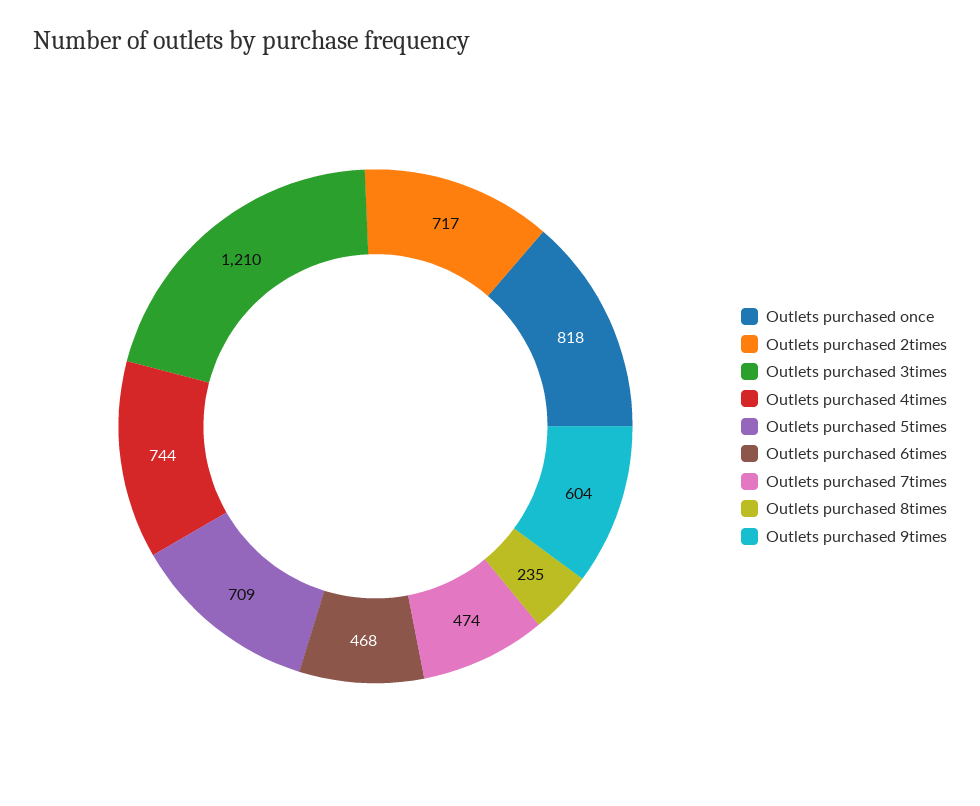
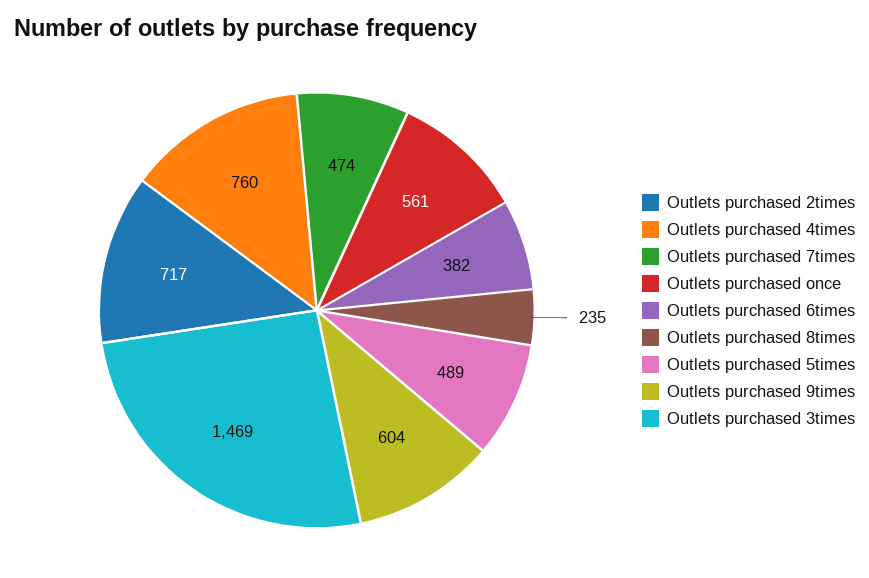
  {
-   "Outlets purchased once": 818,
+   "Outlets purchased once": 561,
    "Outlets purchased 2times": 717,
-   "Outlets purchased 3times": 1210,
+   "Outlets purchased 3times": 1469,
-   "Outlets purchased 4times": 744,
+   "Outlets purchased 4times": 760,
-   "Outlets purchased 5times": 709,
+   "Outlets purchased 5times": 489,
-   "Outlets purchased 6times": 468,
+   "Outlets purchased 6times": 382,
    "Outlets purchased 7times": 474,
    "Outlets purchased 8times": 235,
    "Outlets purchased 9times": 604
  }

